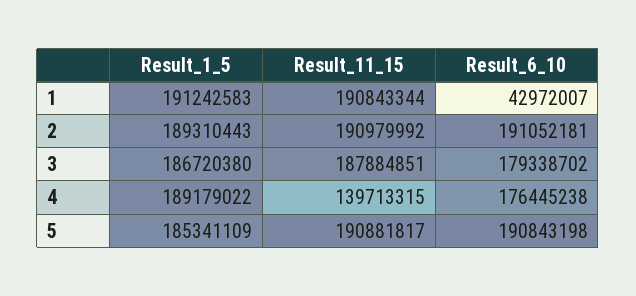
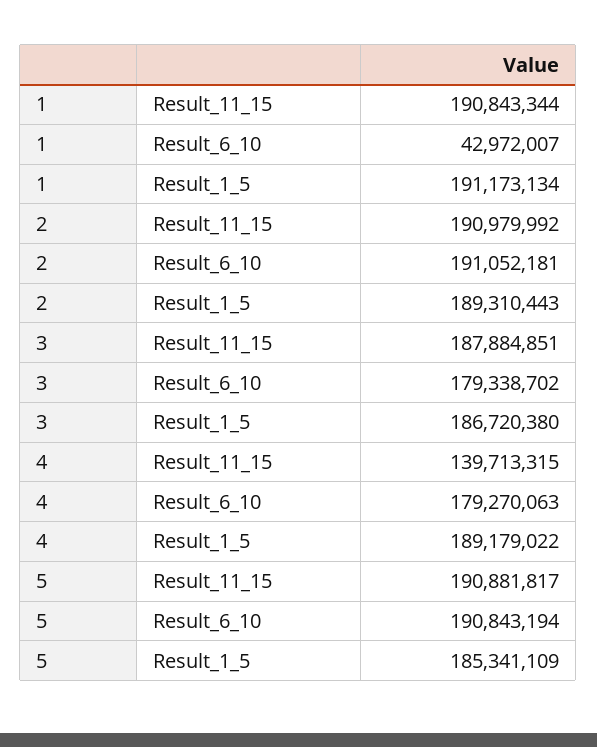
  {
    "Result_1_5": {
-     "1": 191242583,
+     "1": 191173134,
      "2": 189310443,
      "3": 186720380,
      "4": 189179022,
      "5": 185341109
    },
    "Result_11_15": {
      "1": 190843344,
      "2": 190979992,
      "3": 187884851,
      "4": 139713315,
      "5": 190881817
    },
    "Result_6_10": {
      "1": 42972007,
      "2": 191052181,
      "3": 179338702,
-     "4": 176445238,
+     "4": 179270063,
-     "5": 190843198
+     "5": 190843194
    }
  }

